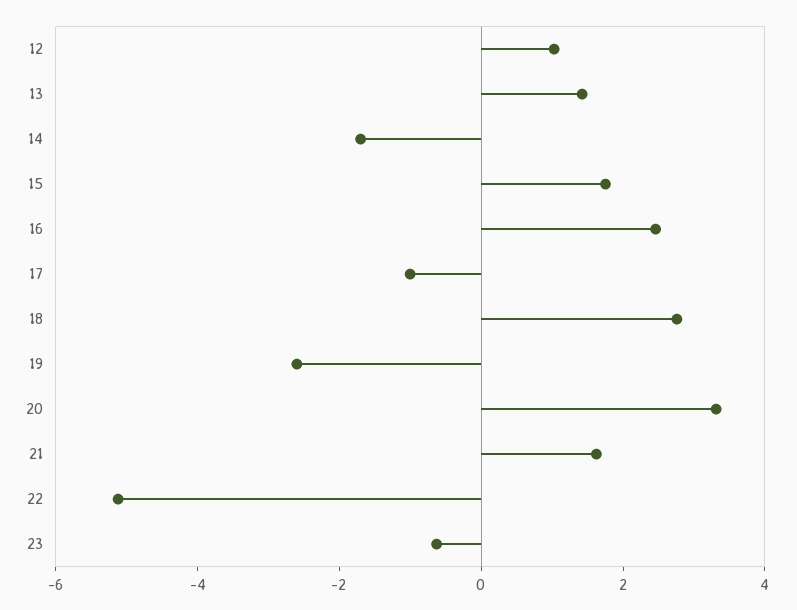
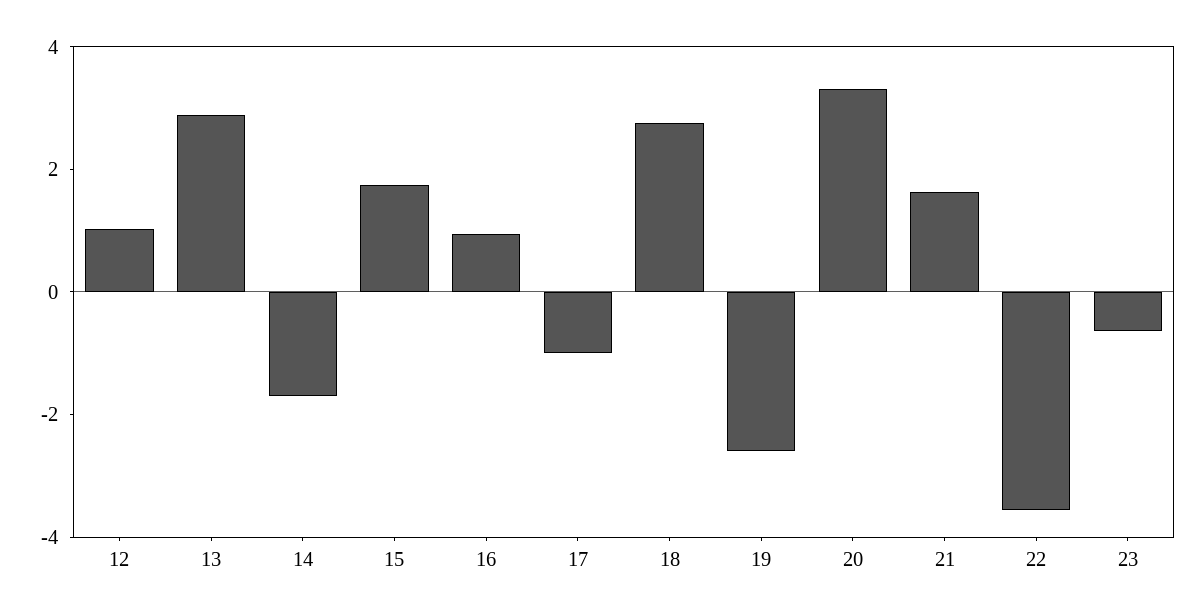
  {
    "12": 1,
-   "13": 1.5,
+   "13": 3,
    "14": -1.5,
    "15": 2,
-   "16": 2.5,
+   "16": 1,
    "17": -1,
    "18": 3,
    "19": -2.5,
    "20": 3.5,
    "21": 1.5,
-   "22": -5,
+   "22": -3.5,
    "23": -0.5
  }

